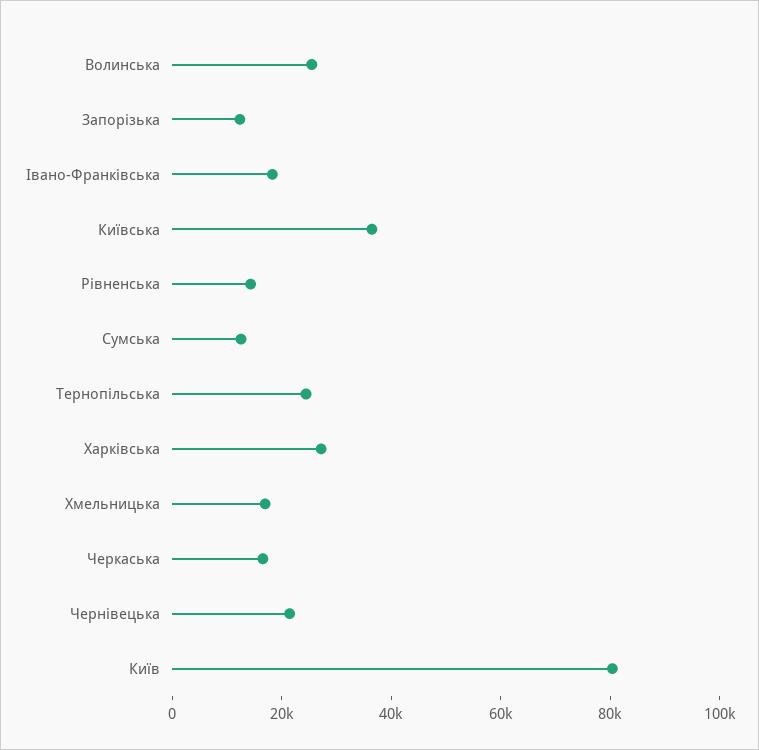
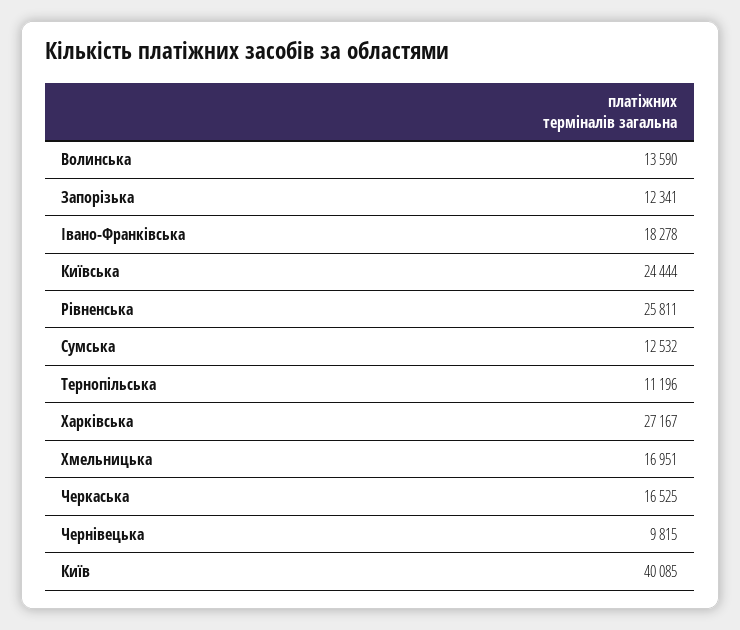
  {
-   "Волинська": 25000,
+   "Волинська": 13590,
    "Запорізька": 12341,
    "Івано-Франківська": 18278,
-   "Київська": 35000,
+   "Київська": 24444,
-   "Рівненська": 15000,
+   "Рівненська": 25811,
    "Сумська": 12532,
-   "Тернопільська": 25000,
+   "Тернопільська": 11196,
    "Харківська": 27167,
    "Хмельницька": 16951,
    "Черкаська": 16525,
-   "Чернівецька": 20000,
+   "Чернівецька": 9815,
-   "Київ": 80000
+   "Київ": 40085
  }

